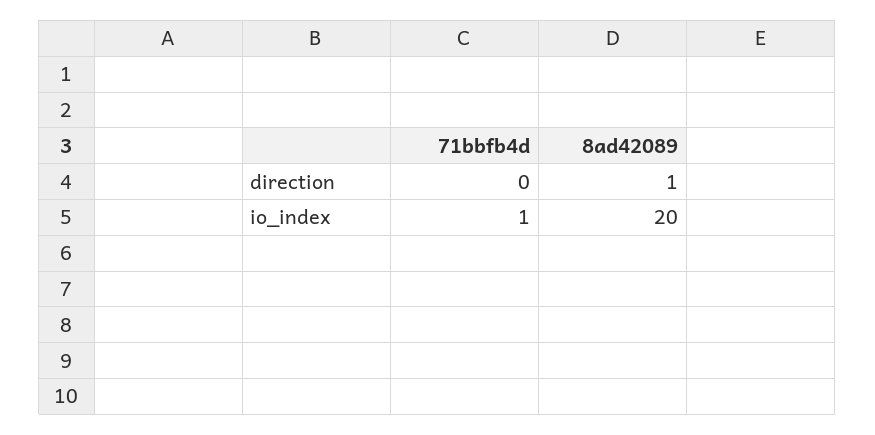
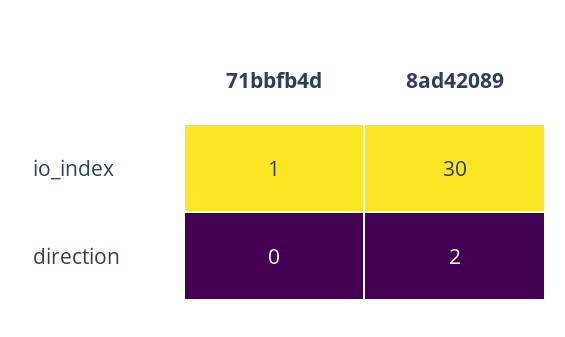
  {
    "71bbfb4d": {
      "direction": 0,
      "io_index": 1
    },
    "8ad42089": {
-     "direction": 1,
+     "direction": 2,
-     "io_index": 20
+     "io_index": 30
    }
  }

